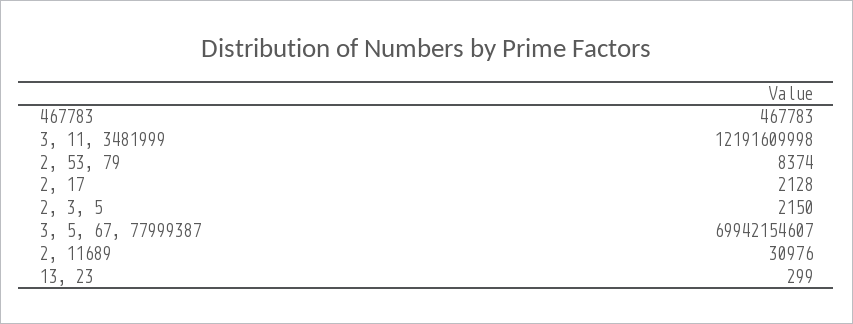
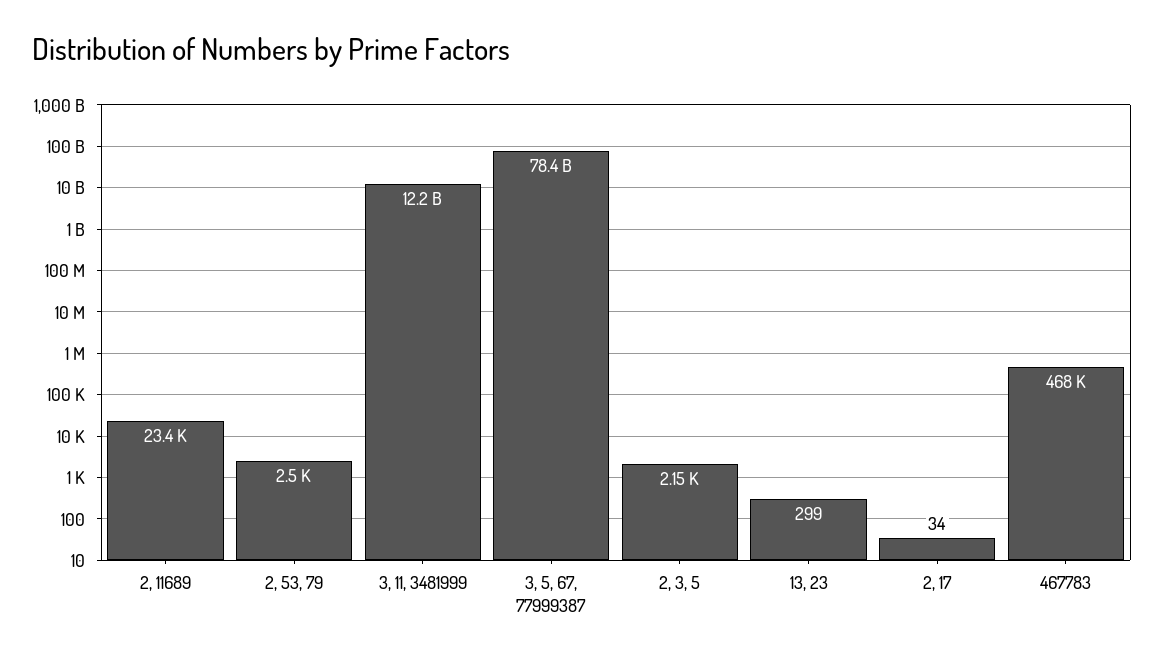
  {
    "467783": 467783,
    "3, 11, 3481999": 12191609998,
-   "2, 53, 79": 8374,
+   "2, 53, 79": 2500,
-   "2, 17": 2128,
+   "2, 17": 34,
    "2, 3, 5": 2150,
-   "3, 5, 67, 77999387": 69942154607,
+   "3, 5, 67, 77999387": 78400000000,
-   "2, 11689": 30976,
+   "2, 11689": 23400,
    "13, 23": 299
  }

